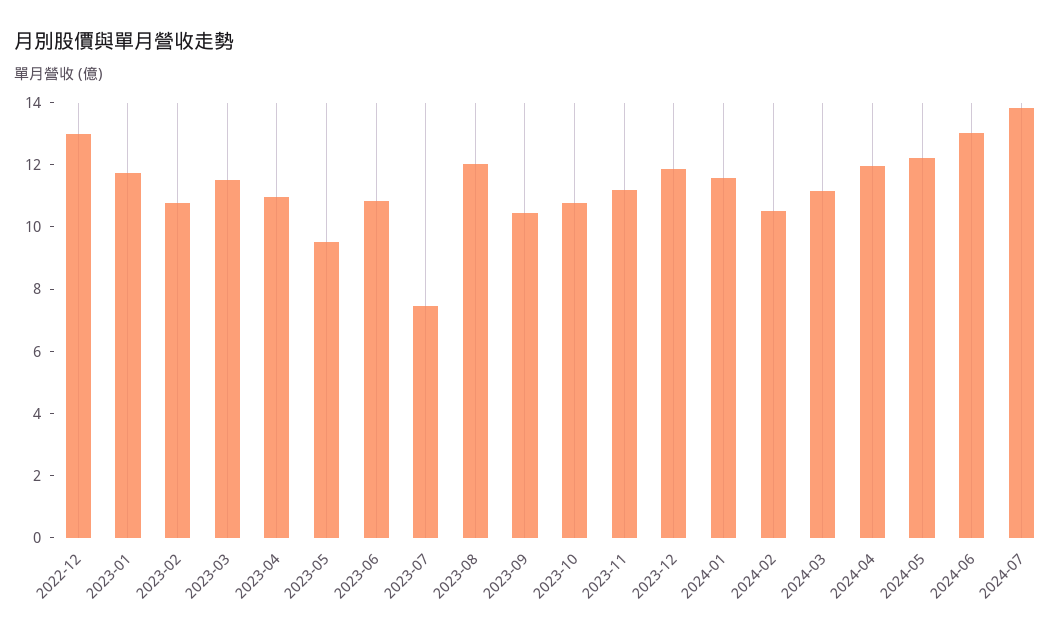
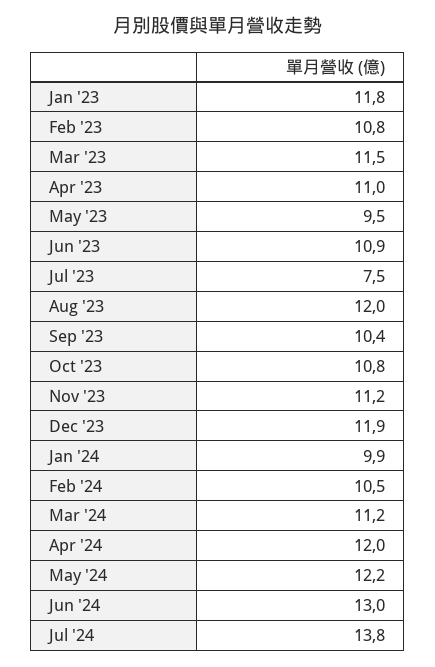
  {
-   "2022-12": 13,
    "2023-01": 11.8,
    "2023-02": 10.8,
    "2023-03": 11.5,
    "2023-04": 11,
    "2023-05": 9.5,
    "2023-06": 10.9,
    "2023-07": 7.5,
    "2023-08": 12,
    "2023-09": 10.4,
    "2023-10": 10.8,
    "2023-11": 11.2,
    "2023-12": 11.9,
-   "2024-01": 11.5,
+   "2024-01": 9.9,
    "2024-02": 10.5,
    "2024-03": 11.2,
    "2024-04": 12,
    "2024-05": 12.2,
    "2024-06": 13,
    "2024-07": 13.8
  }

